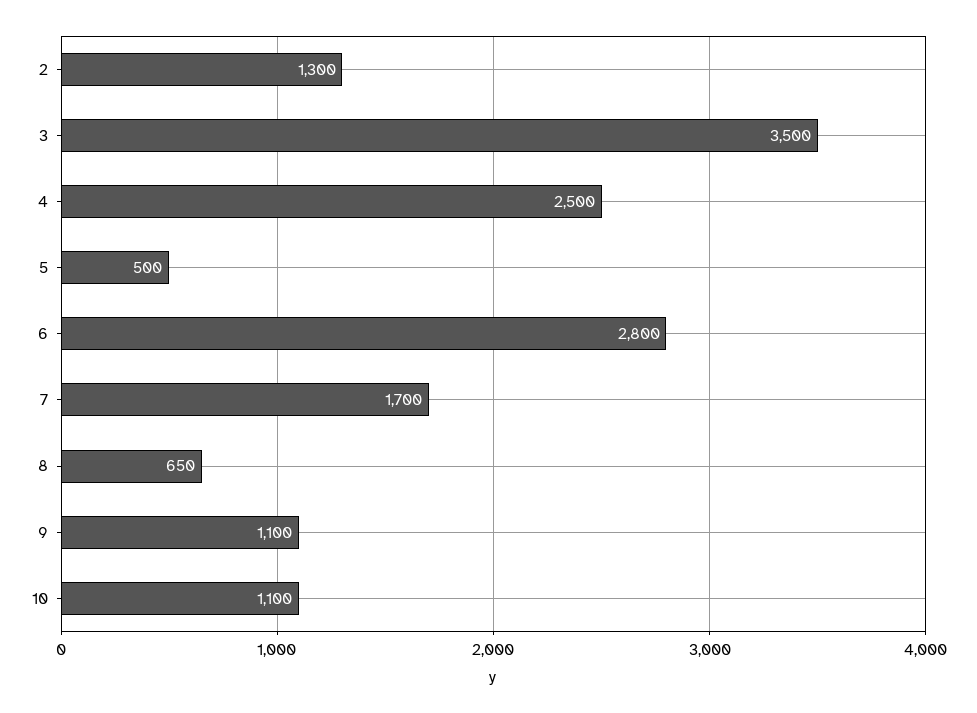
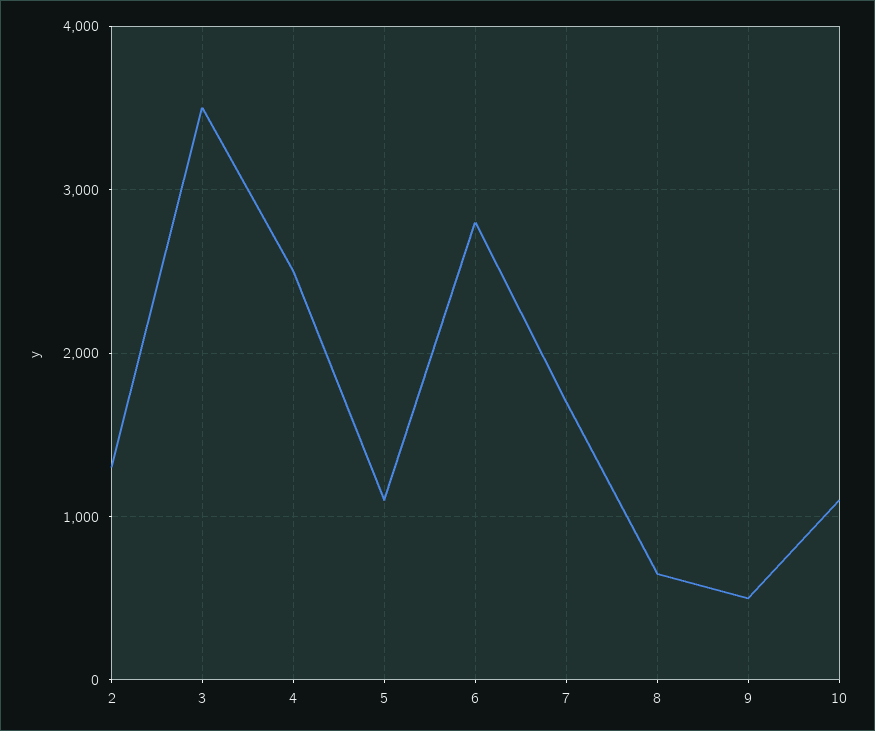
  {
    "2": 1300,
    "3": 3500,
    "4": 2500,
-   "5": 500,
+   "5": 1100,
    "6": 2800,
    "7": 1700,
    "8": 650,
-   "9": 1100,
+   "9": 500,
    "10": 1100
  }

